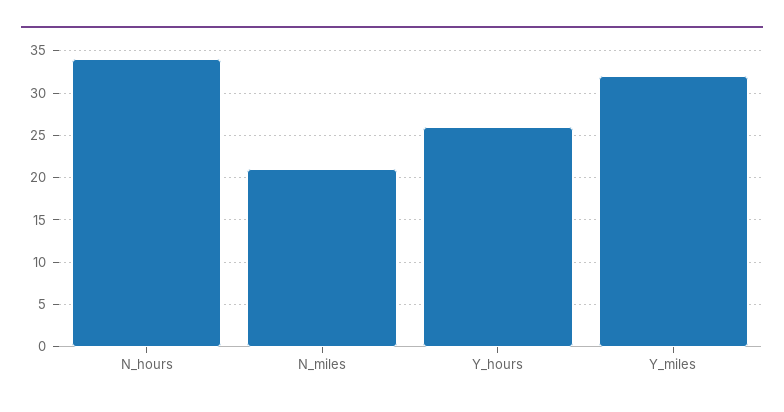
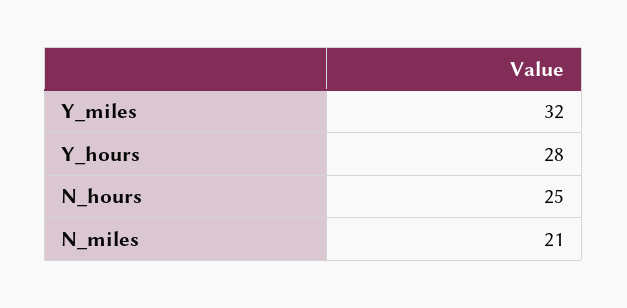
  {
-   "N_hours": 34,
+   "N_hours": 25,
    "N_miles": 21,
-   "Y_hours": 26,
+   "Y_hours": 28,
    "Y_miles": 32
  }

